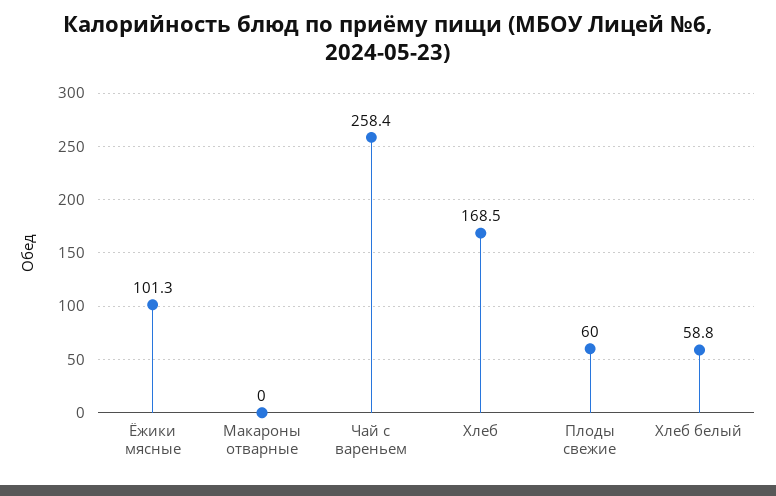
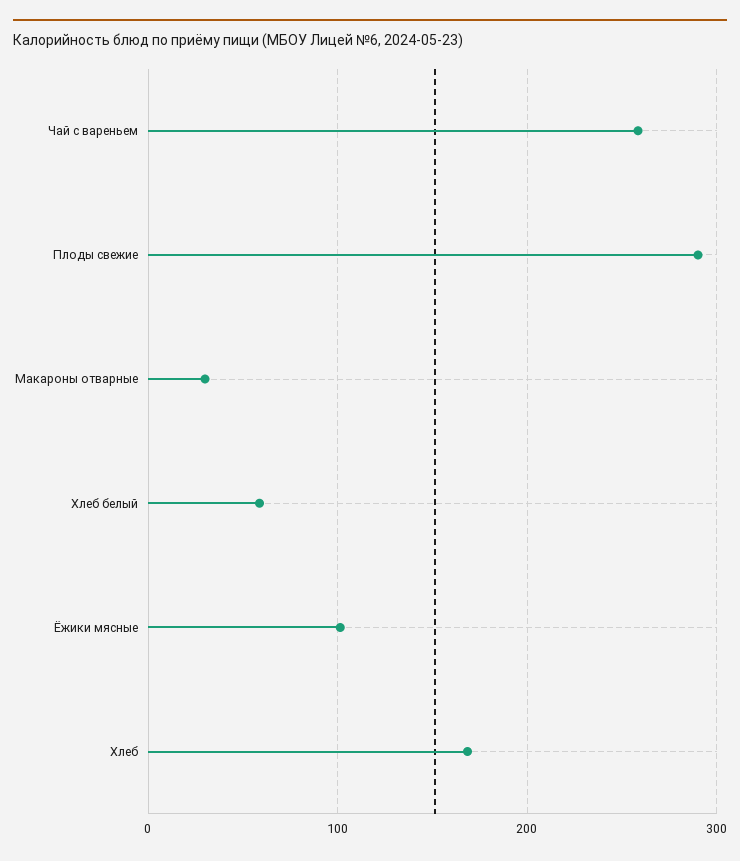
  {
    "Ёжики мясные": 101.3,
-   "Макароны отварные": 0,
+   "Макароны отварные": 30,
    "Чай с вареньем": 258.4,
    "Хлеб": 168.5,
-   "Плоды свежие": 60,
+   "Плоды свежие": 290,
    "Хлеб белый": 58.8
  }

